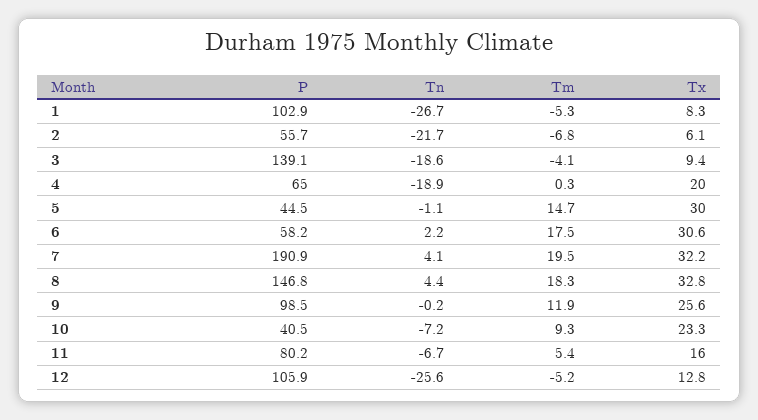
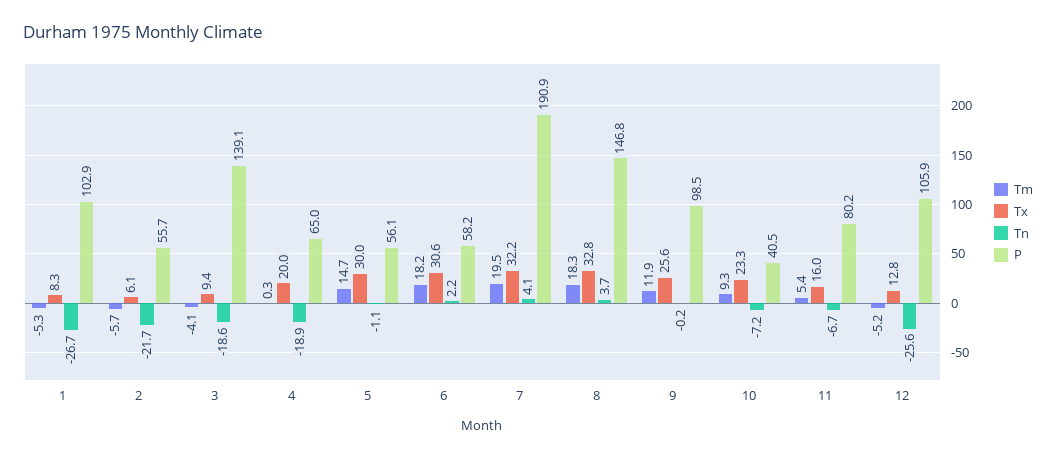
  {
    "P": {
      "1": 102.9,
      "2": 55.7,
      "3": 139.1,
      "4": 65,
-     "5": 44.5,
+     "5": 56.1,
      "6": 58.2,
      "7": 190.9,
      "8": 146.8,
      "9": 98.5,
      "10": 40.5,
      "11": 80.2,
      "12": 105.9
    },
    "Tn": {
      "1": -26.7,
      "2": -21.7,
      "3": -18.6,
      "4": -18.9,
      "5": -1.1,
      "6": 2.2,
      "7": 4.1,
-     "8": 4.4,
+     "8": 3.7,
      "9": -0.2,
      "10": -7.2,
      "11": -6.7,
      "12": -25.6
    },
    "Tm": {
      "1": -5.3,
-     "2": -6.8,
+     "2": -5.7,
      "3": -4.1,
      "4": 0.3,
      "5": 14.7,
-     "6": 17.5,
+     "6": 18.2,
      "7": 19.5,
      "8": 18.3,
      "9": 11.9,
      "10": 9.3,
      "11": 5.4,
      "12": -5.2
    },
    "Tx": {
      "1": 8.3,
      "2": 6.1,
      "3": 9.4,
      "4": 20,
      "5": 30,
      "6": 30.6,
      "7": 32.2,
      "8": 32.8,
      "9": 25.6,
      "10": 23.3,
      "11": 16,
      "12": 12.8
    }
  }

